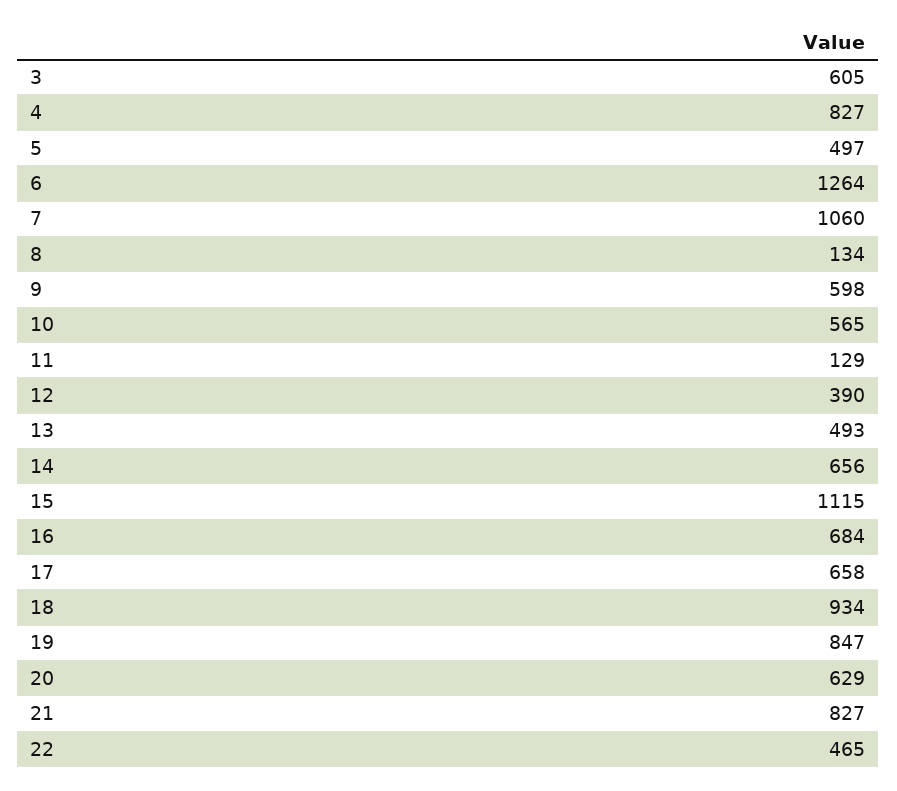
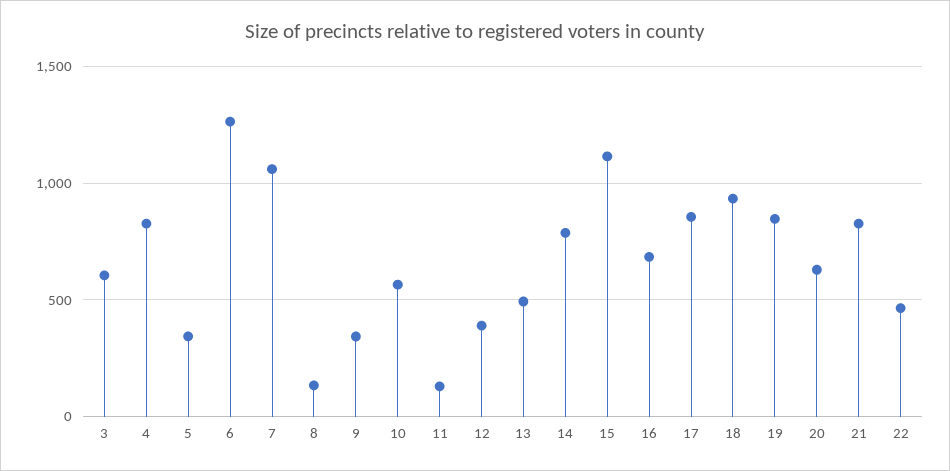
  {
    "3": 605,
    "4": 827,
-   "5": 497,
+   "5": 350,
    "6": 1264,
    "7": 1060,
    "8": 134,
-   "9": 598,
+   "9": 350,
    "10": 565,
    "11": 129,
    "12": 390,
    "13": 493,
-   "14": 656,
+   "14": 800,
    "15": 1115,
    "16": 684,
-   "17": 658,
+   "17": 850,
    "18": 934,
    "19": 847,
    "20": 629,
    "21": 827,
    "22": 465
  }

